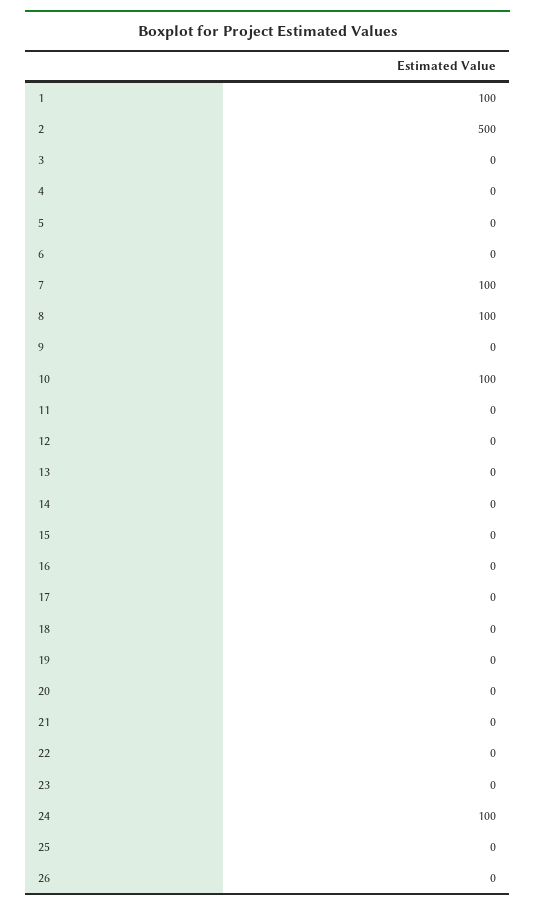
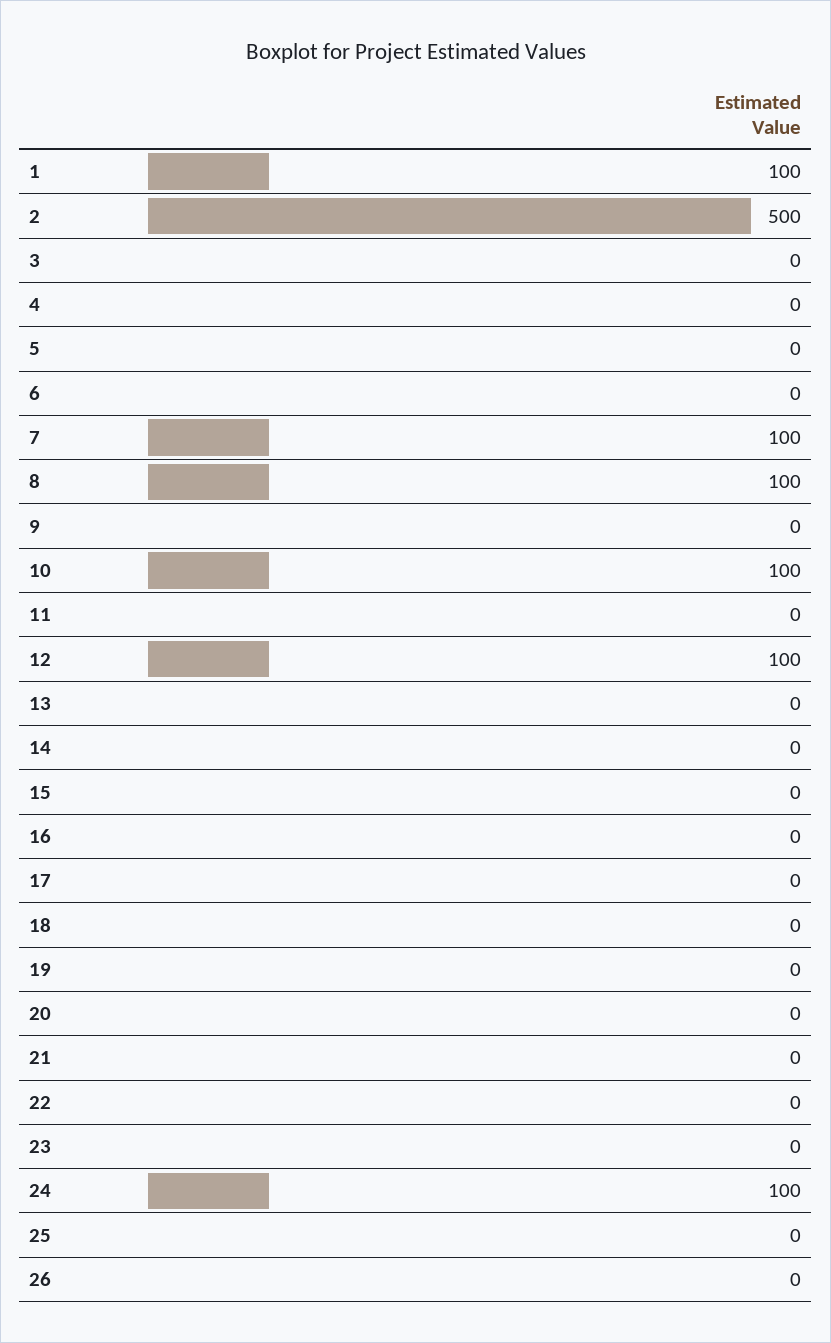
  {
    "1": 100,
    "2": 500,
    "3": 0,
    "4": 0,
    "5": 0,
    "6": 0,
    "7": 100,
    "8": 100,
    "9": 0,
    "10": 100,
    "11": 0,
-   "12": 0,
+   "12": 100,
    "13": 0,
    "14": 0,
    "15": 0,
    "16": 0,
    "17": 0,
    "18": 0,
    "19": 0,
    "20": 0,
    "21": 0,
    "22": 0,
    "23": 0,
    "24": 100,
    "25": 0,
    "26": 0
  }

